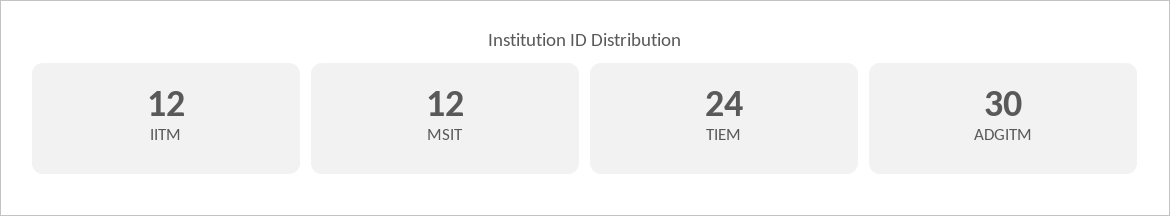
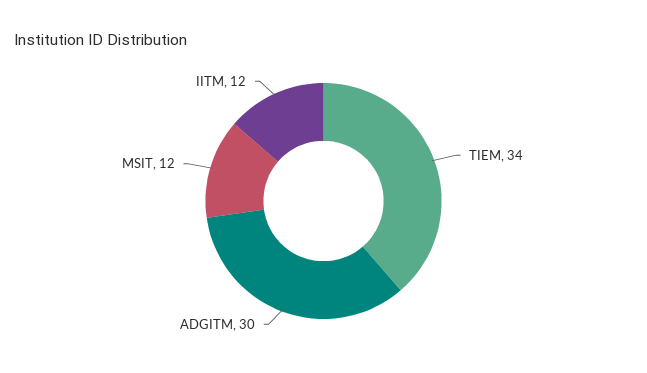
  {
    "IITM": 12,
    "MSIT": 12,
-   "TIEM": 24,
+   "TIEM": 34,
    "ADGITM": 30
  }

